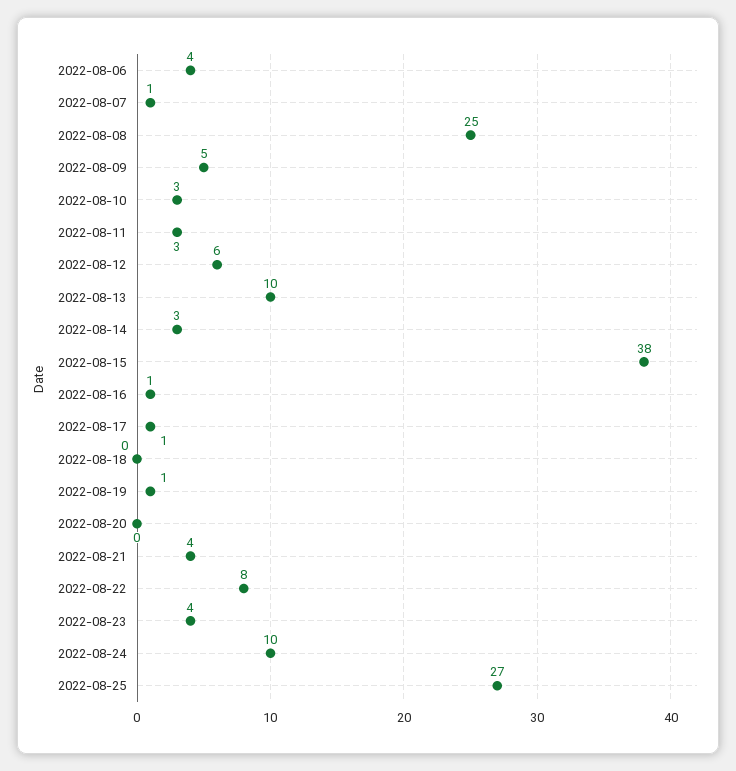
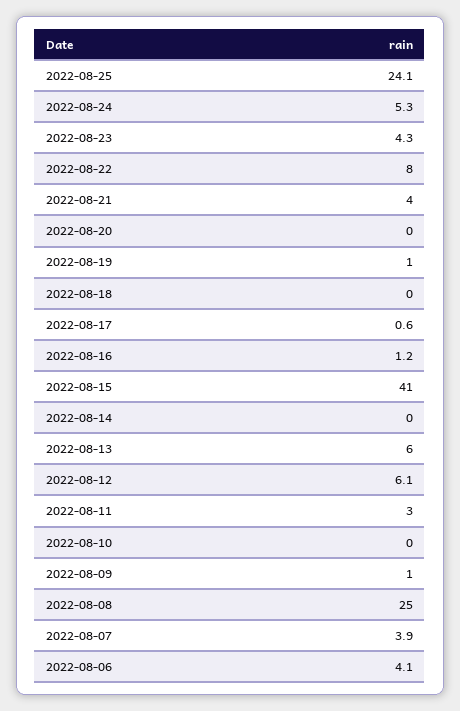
  {
    "2022-08-06": 4.1,
-   "2022-08-07": 1,
+   "2022-08-07": 3.9,
    "2022-08-08": 25,
-   "2022-08-09": 5,
+   "2022-08-09": 1,
-   "2022-08-10": 3,
+   "2022-08-10": 0,
    "2022-08-11": 3,
    "2022-08-12": 6.1,
-   "2022-08-13": 10,
+   "2022-08-13": 6,
-   "2022-08-14": 3,
+   "2022-08-14": 0,
-   "2022-08-15": 38,
+   "2022-08-15": 41,
    "2022-08-16": 1.2,
    "2022-08-17": 0.6,
    "2022-08-18": 0,
    "2022-08-19": 1,
    "2022-08-20": 0,
    "2022-08-21": 4,
    "2022-08-22": 8,
    "2022-08-23": 4.3,
-   "2022-08-24": 10,
+   "2022-08-24": 5.3,
-   "2022-08-25": 27
+   "2022-08-25": 24.1
  }

